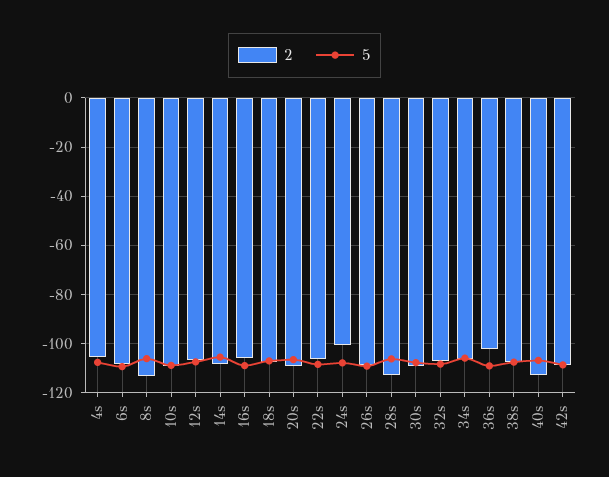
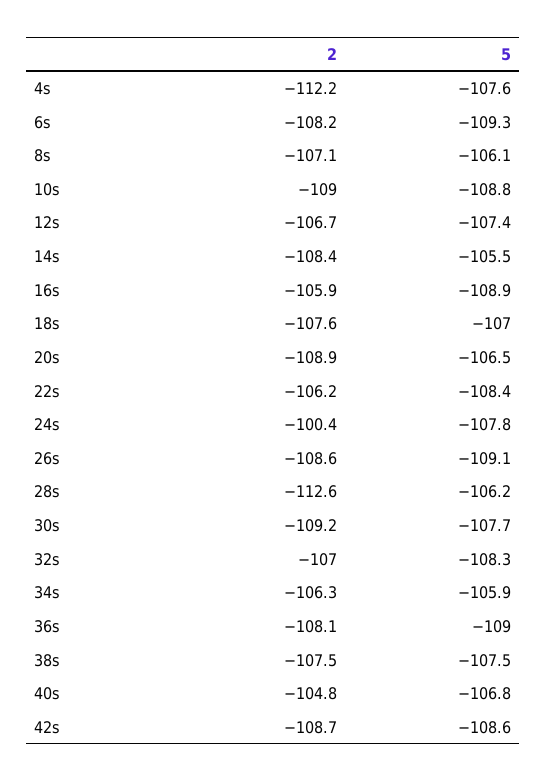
  {
    "2": {
-     "4s": -105,
+     "4s": -112.2,
      "6s": -108.2,
-     "8s": -112.5,
+     "8s": -107.1,
      "10s": -109,
      "12s": -106.7,
      "14s": -108.4,
      "16s": -105.9,
      "18s": -107.6,
      "20s": -108.9,
      "22s": -106.2,
      "24s": -100.4,
      "26s": -108.6,
      "28s": -112.6,
      "30s": -109.2,
      "32s": -107,
      "34s": -106.3,
-     "36s": -102.5,
+     "36s": -108.1,
      "38s": -107.5,
-     "40s": -112.5,
+     "40s": -104.8,
      "42s": -108.7
    },
    "5": {
      "4s": -107.6,
      "6s": -109.3,
      "8s": -106.1,
      "10s": -108.8,
      "12s": -107.4,
      "14s": -105.5,
      "16s": -108.9,
      "18s": -107,
      "20s": -106.5,
      "22s": -108.4,
      "24s": -107.8,
      "26s": -109.1,
      "28s": -106.2,
      "30s": -107.7,
      "32s": -108.3,
      "34s": -105.9,
      "36s": -109,
      "38s": -107.5,
      "40s": -106.8,
      "42s": -108.6
    }
  }

